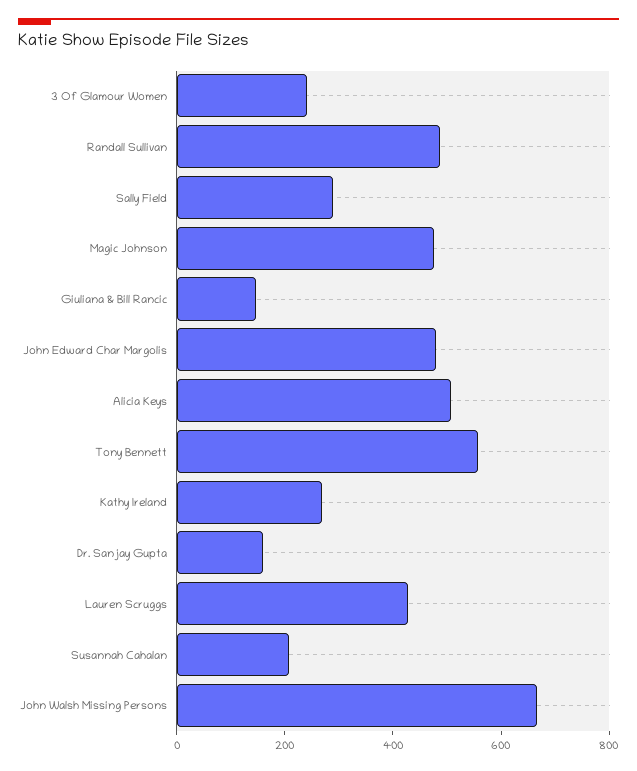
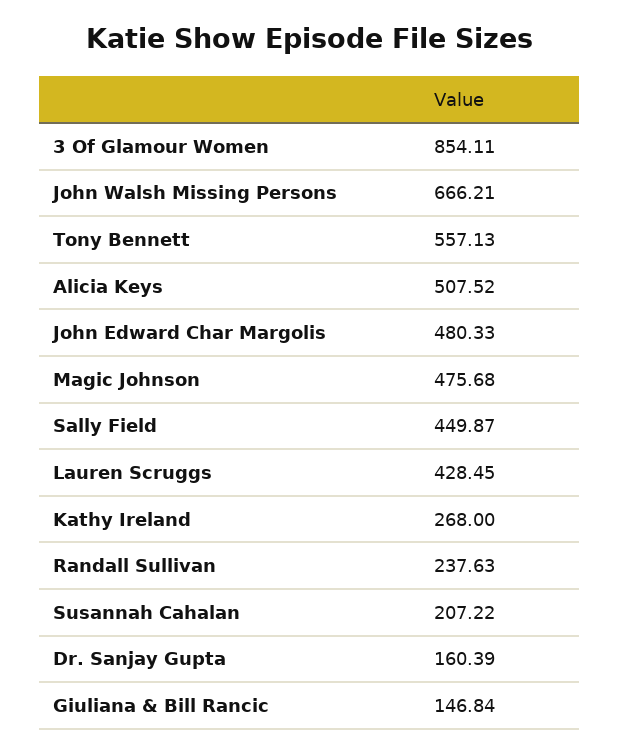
  {
-   "3 Of Glamour Women": 250,
+   "3 Of Glamour Women": 854.11,
-   "Randall Sullivan": 500,
+   "Randall Sullivan": 237.63,
-   "Sally Field": 300,
+   "Sally Field": 449.87,
    "Magic Johnson": 475.68,
    "Giuliana & Bill Rancic": 146.84,
    "John Edward Char Margolis": 480.33,
    "Alicia Keys": 507.52,
    "Tony Bennett": 557.13,
    "Kathy Ireland": 268,
    "Dr. Sanjay Gupta": 160.39,
    "Lauren Scruggs": 428.45,
    "Susannah Cahalan": 207.22,
    "John Walsh Missing Persons": 666.21
  }

